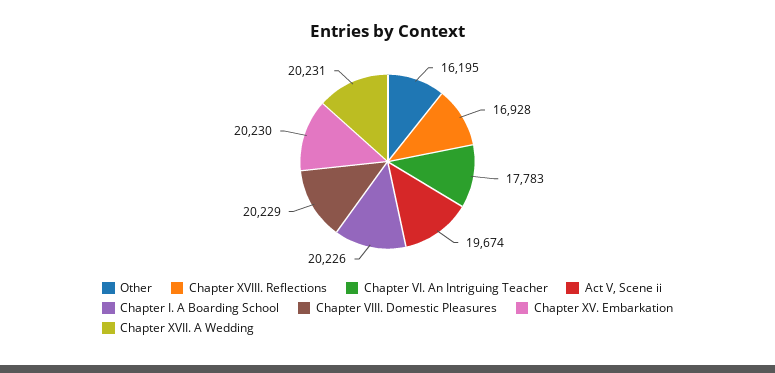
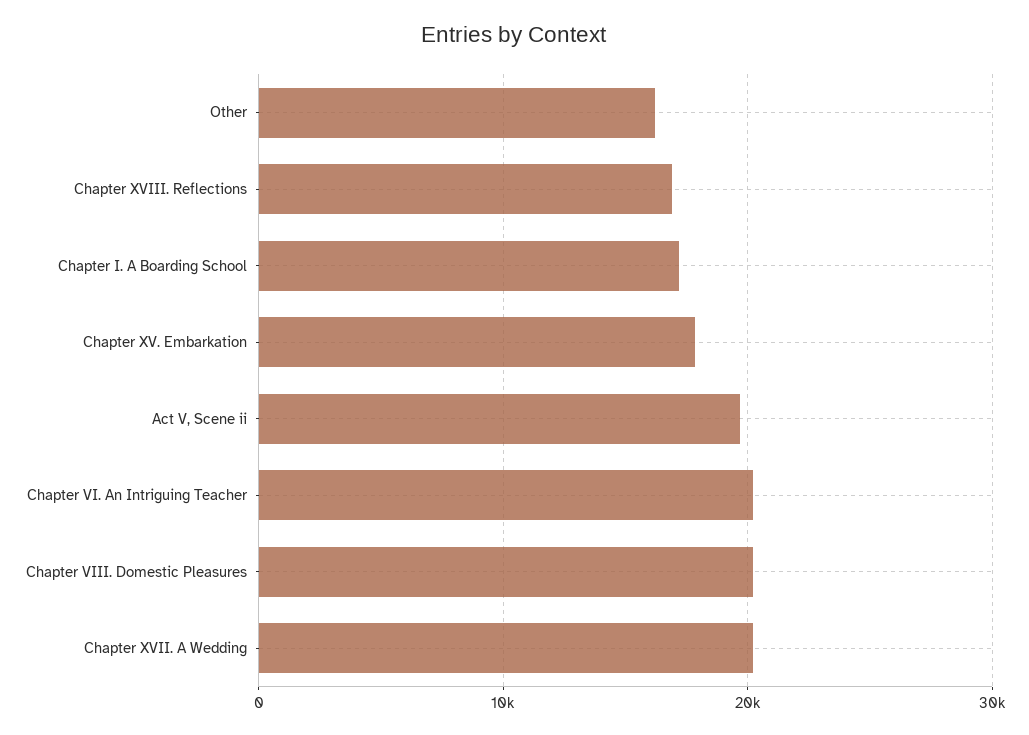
  {
    "Other": 16195,
    "Chapter XVIII. Reflections": 16928,
-   "Chapter VI. An Intriguing Teacher": 17783,
+   "Chapter VI. An Intriguing Teacher": 20000,
    "Act V, Scene ii": 19674,
-   "Chapter I. A Boarding School": 20226,
+   "Chapter I. A Boarding School": 17000,
    "Chapter VIII. Domestic Pleasures": 20229,
-   "Chapter XV. Embarkation": 20230,
+   "Chapter XV. Embarkation": 18000,
    "Chapter XVII. A Wedding": 20231
  }

